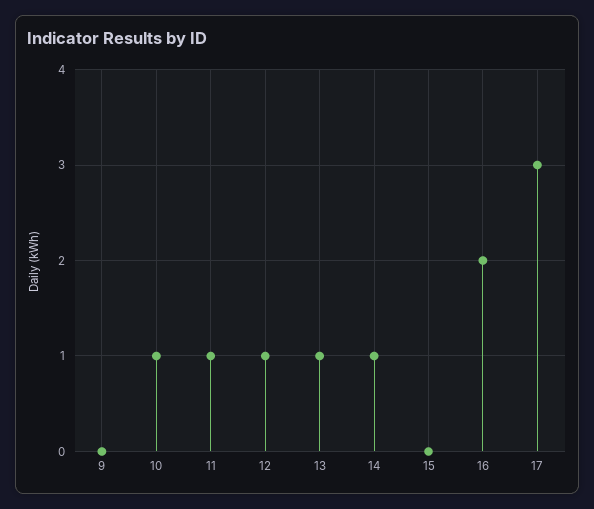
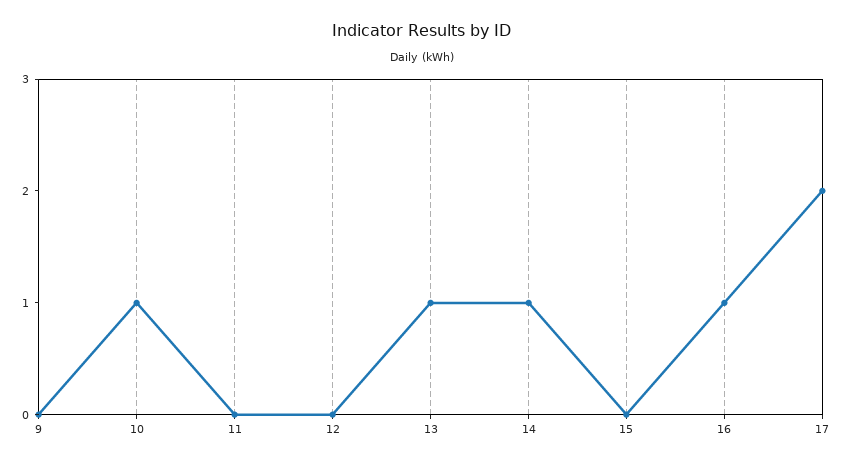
  {
    "9": 0,
    "10": 1,
-   "11": 1,
+   "11": 0,
-   "12": 1,
+   "12": 0,
    "13": 1,
    "14": 1,
    "15": 0,
-   "16": 2,
+   "16": 1,
-   "17": 3
+   "17": 2
  }

